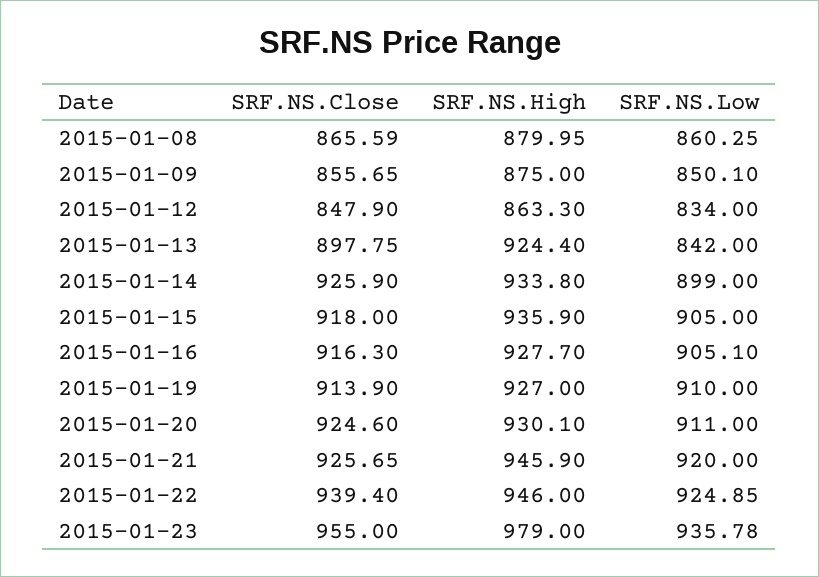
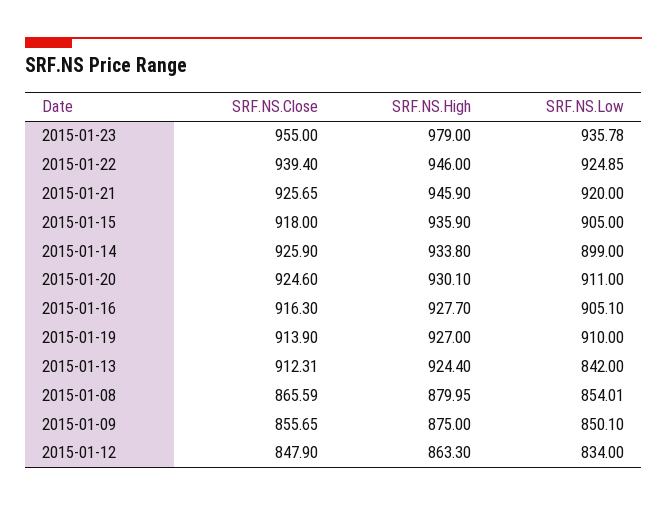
  {
    "SRF.NS.Close": {
      "2015-01-08": 865.59,
      "2015-01-09": 855.65,
      "2015-01-12": 847.9,
-     "2015-01-13": 897.75,
+     "2015-01-13": 912.31,
      "2015-01-14": 925.9,
      "2015-01-15": 918,
      "2015-01-16": 916.3,
      "2015-01-19": 913.9,
      "2015-01-20": 924.6,
      "2015-01-21": 925.65,
      "2015-01-22": 939.4,
      "2015-01-23": 955
    },
    "SRF.NS.High": {
      "2015-01-08": 879.95,
      "2015-01-09": 875,
      "2015-01-12": 863.3,
      "2015-01-13": 924.4,
      "2015-01-14": 933.8,
      "2015-01-15": 935.9,
      "2015-01-16": 927.7,
      "2015-01-19": 927,
      "2015-01-20": 930.1,
      "2015-01-21": 945.9,
      "2015-01-22": 946,
      "2015-01-23": 979
    },
    "SRF.NS.Low": {
-     "2015-01-08": 860.25,
+     "2015-01-08": 854.01,
      "2015-01-09": 850.1,
      "2015-01-12": 834,
      "2015-01-13": 842,
      "2015-01-14": 899,
      "2015-01-15": 905,
      "2015-01-16": 905.1,
      "2015-01-19": 910,
      "2015-01-20": 911,
      "2015-01-21": 920,
      "2015-01-22": 924.85,
      "2015-01-23": 935.78
    }
  }

